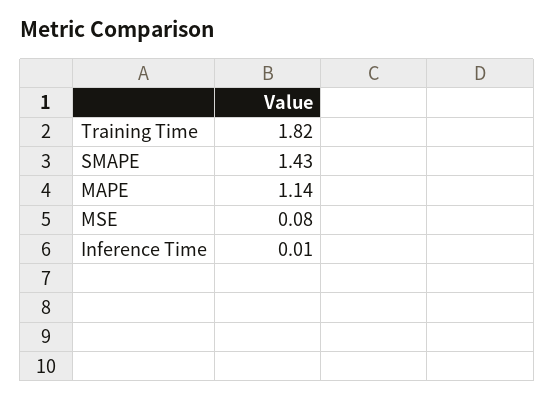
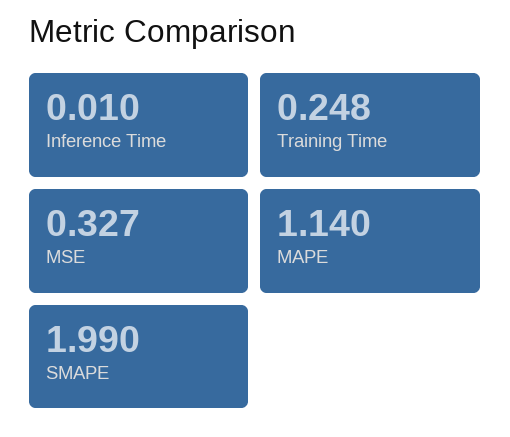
  {
-   "Training Time": 1.82,
+   "Training Time": 0.248,
-   "SMAPE": 1.43,
+   "SMAPE": 1.99,
    "MAPE": 1.14,
-   "MSE": 0.08,
+   "MSE": 0.327,
    "Inference Time": 0.01
  }

